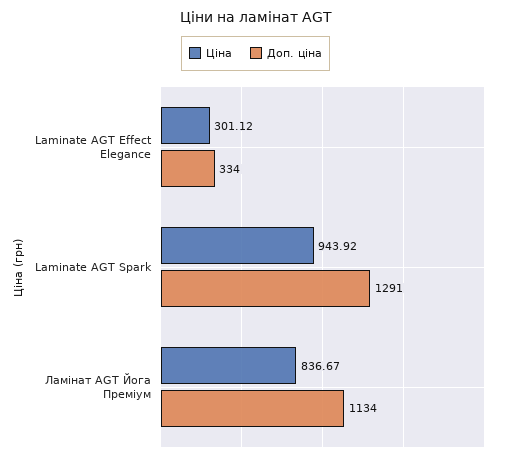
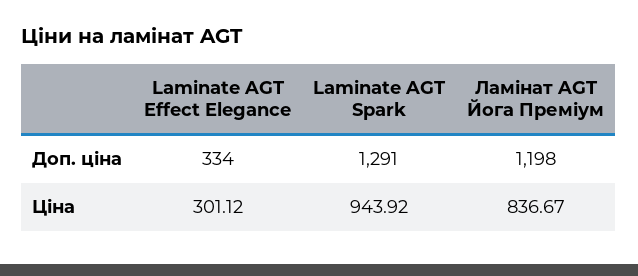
  {
    "Ціна": {
      "Laminate AGT Effect Elegance": 301.12,
      "Laminate AGT Spark": 943.92,
      "Ламінат AGT Йога Преміум": 836.67
    },
    "Доп. ціна": {
      "Laminate AGT Effect Elegance": 334,
      "Laminate AGT Spark": 1291,
-     "Ламінат AGT Йога Преміум": 1134
+     "Ламінат AGT Йога Преміум": 1198
    }
  }

